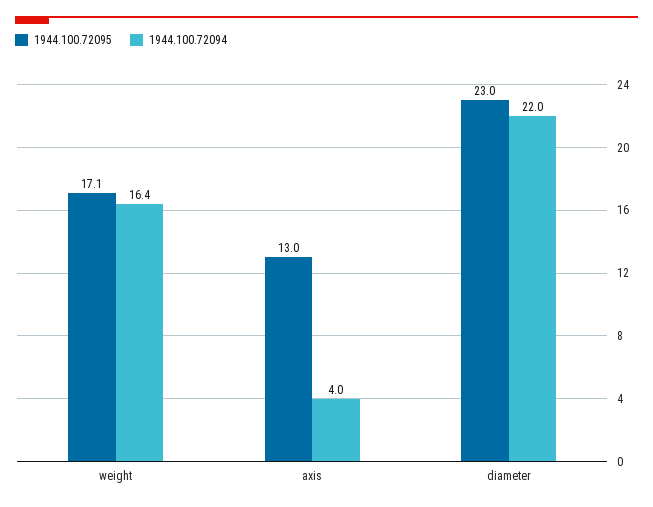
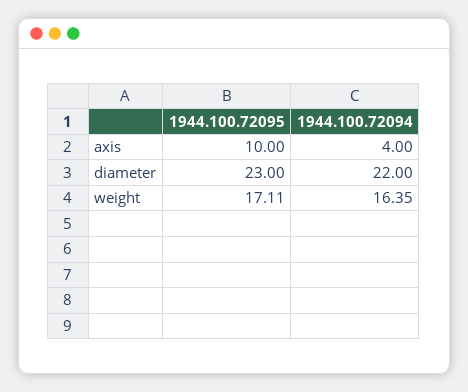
  {
    "1944.100.72095": {
      "weight": 17.11,
-     "axis": 13,
+     "axis": 10,
      "diameter": 23
    },
    "1944.100.72094": {
      "weight": 16.35,
      "axis": 4,
      "diameter": 22
    }
  }

